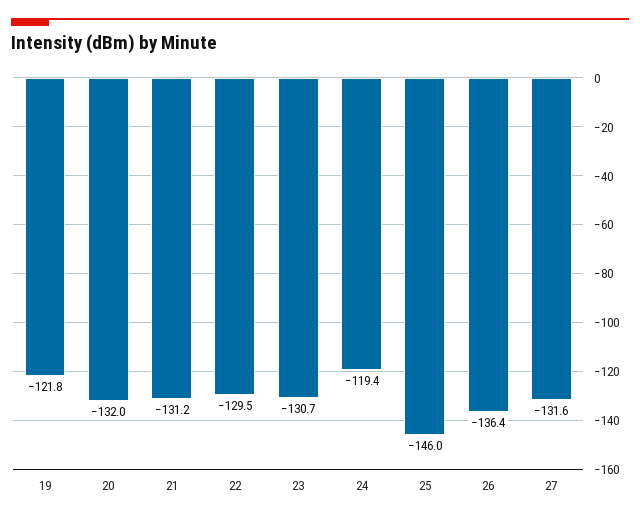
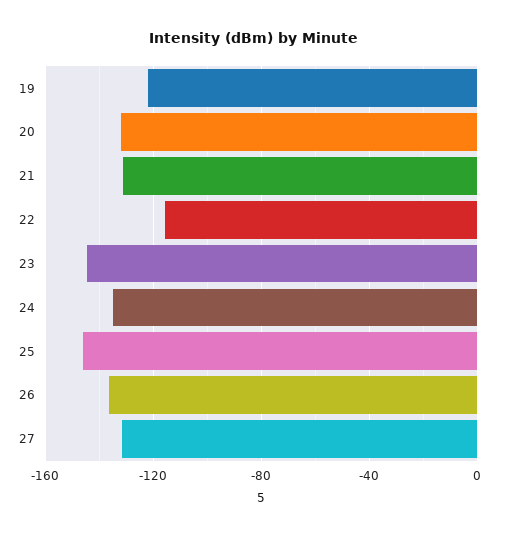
  {
    "19": -121.8,
    "20": -132,
    "21": -131.2,
-   "22": -129.5,
+   "22": -115,
-   "23": -130.7,
+   "23": -145,
-   "24": -119.4,
+   "24": -135,
    "25": -146,
    "26": -136.4,
    "27": -131.6
  }

